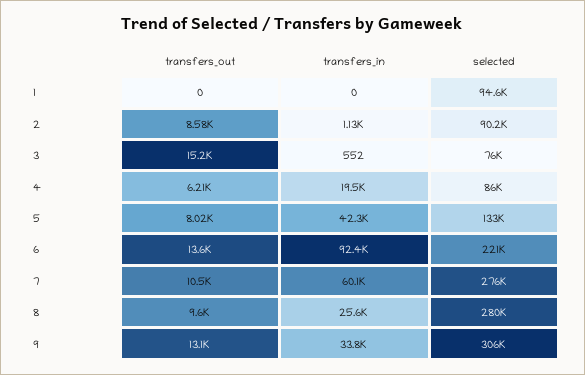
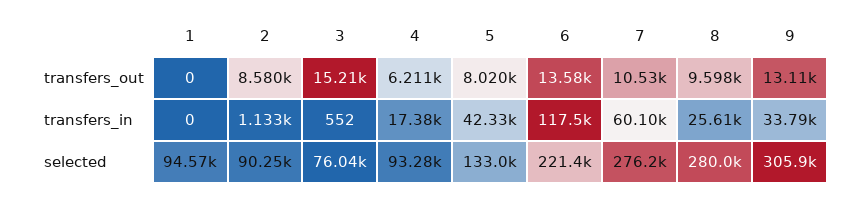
  {
    "transfers_out": {
      "1": 0,
      "2": 8580,
      "3": 15210,
      "4": 6211,
      "5": 8020,
      "6": 13580,
      "7": 10530,
      "8": 9598,
      "9": 13110
    },
    "transfers_in": {
      "1": 0,
      "2": 1133,
      "3": 552,
-     "4": 19500,
+     "4": 17380,
      "5": 42330,
-     "6": 92400,
+     "6": 117500,
      "7": 60100,
      "8": 25610,
      "9": 33790
    },
    "selected": {
      "1": 94570,
      "2": 90250,
      "3": 76040,
-     "4": 86000,
+     "4": 93280,
      "5": 133000,
      "6": 221400,
      "7": 276200,
      "8": 280000,
      "9": 305900
    }
  }

